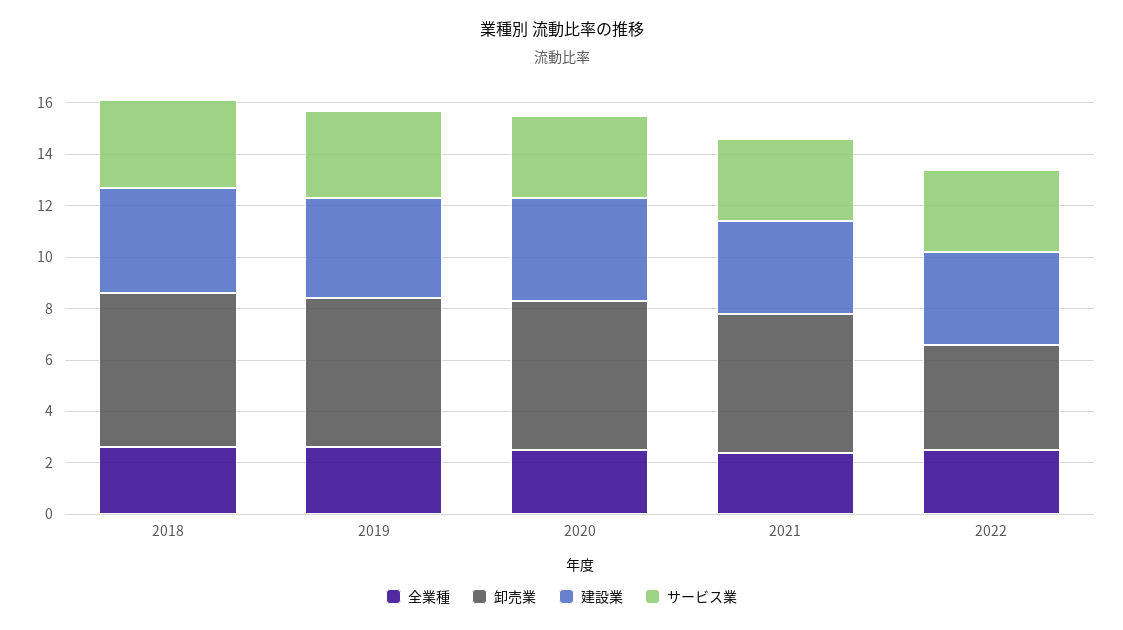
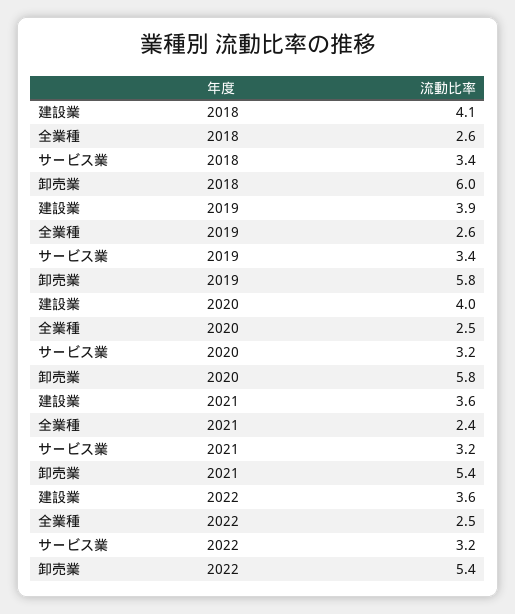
  {
    "全業種": {
      "2018": 2.6,
      "2019": 2.6,
      "2020": 2.5,
      "2021": 2.4,
      "2022": 2.5
    },
    "卸売業": {
      "2018": 6,
      "2019": 5.8,
      "2020": 5.8,
      "2021": 5.4,
-     "2022": 4
+     "2022": 5.4
    },
    "建設業": {
      "2018": 4.1,
      "2019": 3.9,
      "2020": 4,
      "2021": 3.6,
      "2022": 3.6
    },
    "サービス業": {
      "2018": 3.4,
      "2019": 3.4,
      "2020": 3.2,
      "2021": 3.2,
      "2022": 3.2
    }
  }

